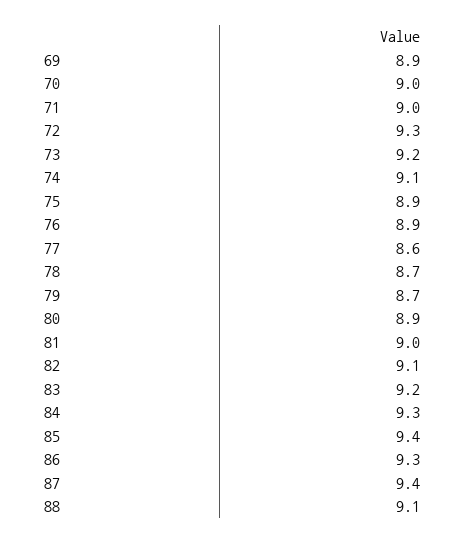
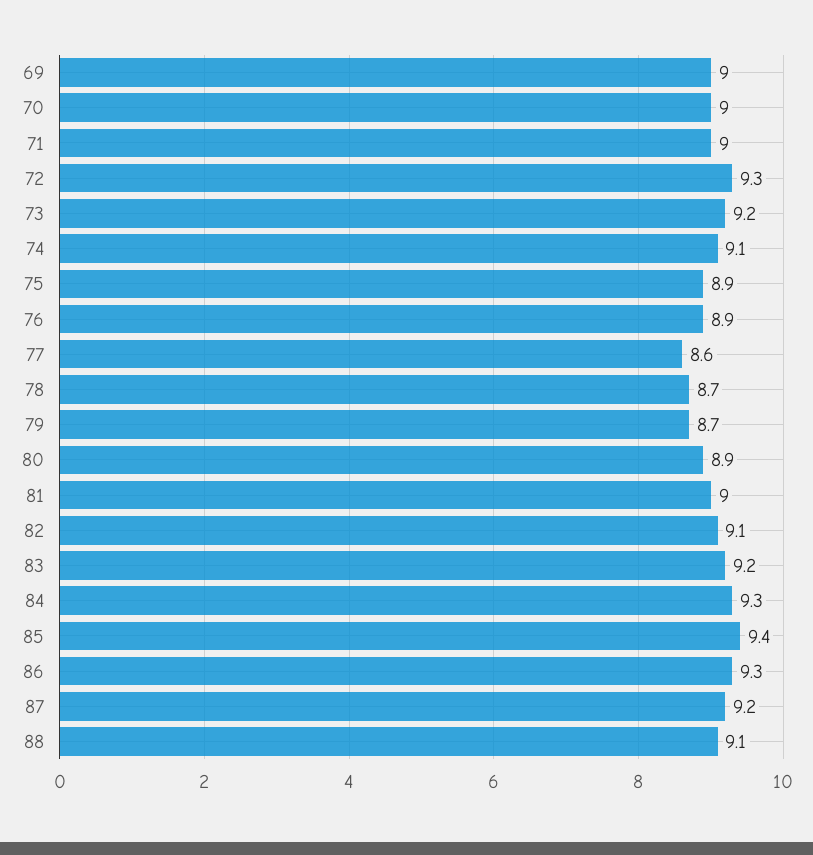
  {
-   "69": 8.9,
+   "69": 9,
    "70": 9,
    "71": 9,
    "72": 9.3,
    "73": 9.2,
    "74": 9.1,
    "75": 8.9,
    "76": 8.9,
    "77": 8.6,
    "78": 8.7,
    "79": 8.7,
    "80": 8.9,
    "81": 9,
    "82": 9.1,
    "83": 9.2,
    "84": 9.3,
    "85": 9.4,
    "86": 9.3,
-   "87": 9.4,
+   "87": 9.2,
    "88": 9.1
  }

